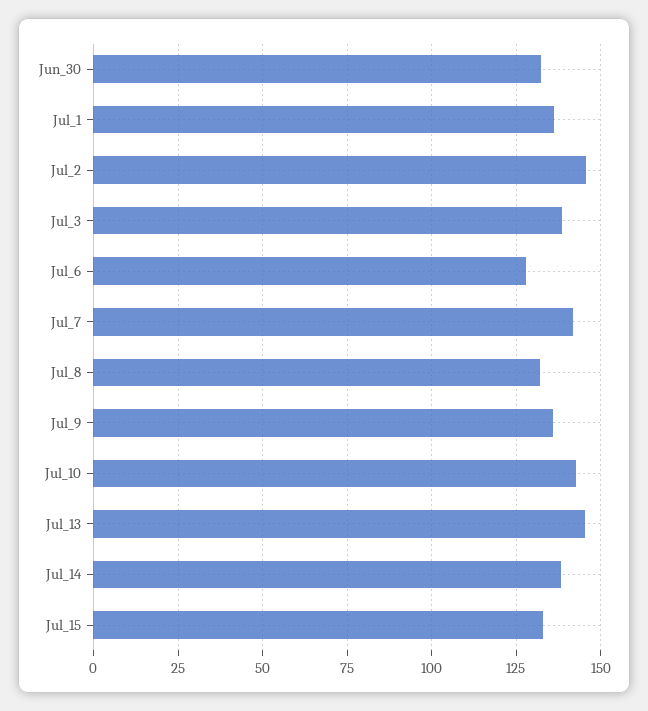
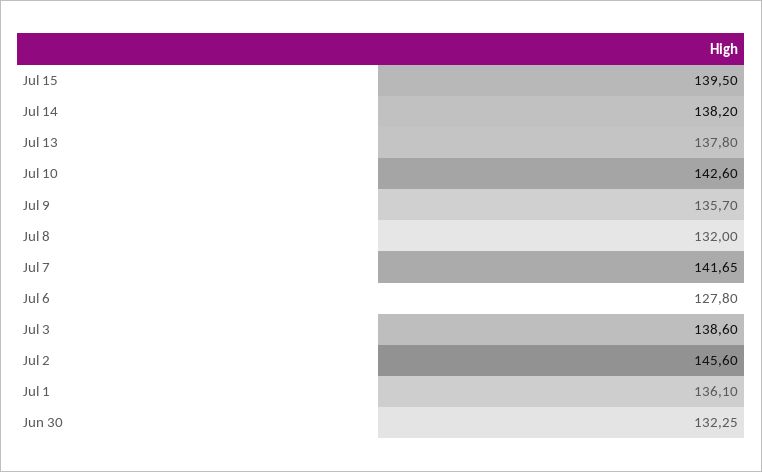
  {
    "Jun_30": 132.25,
    "Jul_1": 136.1,
    "Jul_2": 145.6,
    "Jul_3": 138.6,
    "Jul_6": 127.8,
    "Jul_7": 141.65,
    "Jul_8": 132,
    "Jul_9": 135.7,
    "Jul_10": 142.6,
-   "Jul_13": 145,
+   "Jul_13": 137.8,
    "Jul_14": 138.2,
-   "Jul_15": 132.5
+   "Jul_15": 139.5
  }

